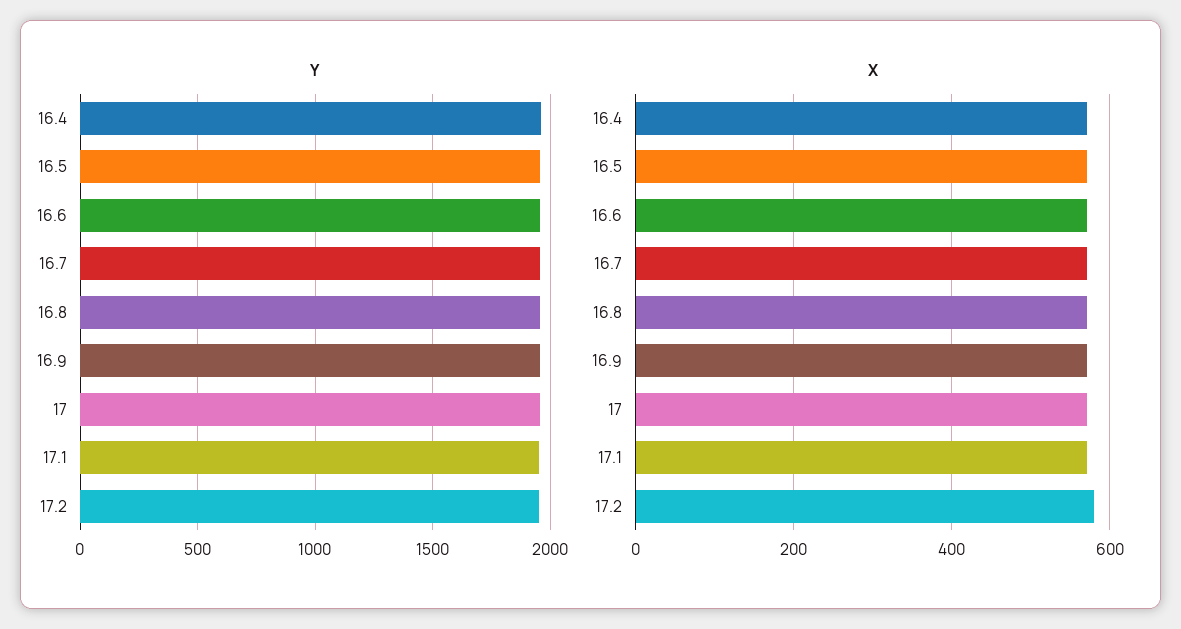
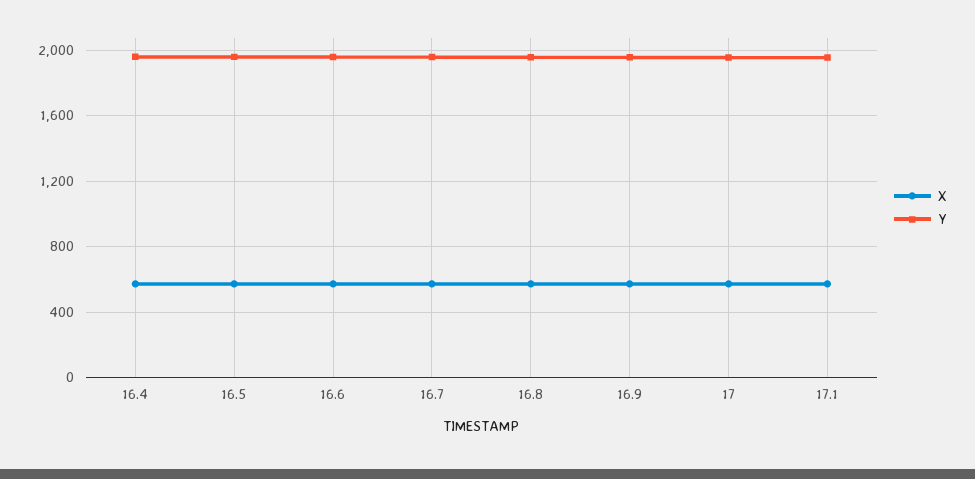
  {
    "Y": {
      "16.4": 1950,
      "16.5": 1950,
      "16.6": 1950,
      "16.7": 1950,
      "16.8": 1950,
      "16.9": 1950,
      "17": 1950,
-     "17.1": 1950,
+     "17.1": 1950
-     "17.2": 1950
    },
    "X": {
      "16.4": 580,
      "16.5": 580,
      "16.6": 580,
      "16.7": 580,
      "16.8": 580,
      "16.9": 580,
      "17": 580,
-     "17.1": 580,
+     "17.1": 580
-     "17.2": 580
    }
  }

